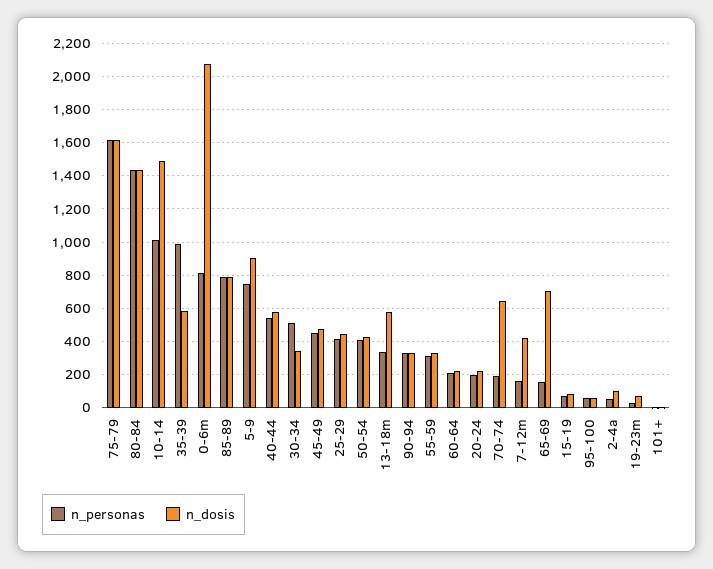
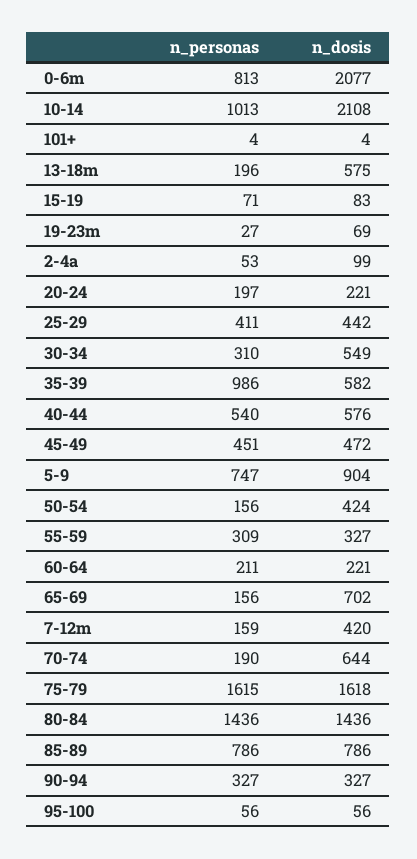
  {
    "n_personas": {
      "75-79": 1615,
      "80-84": 1436,
      "10-14": 1013,
      "35-39": 986,
      "0-6m": 813,
      "85-89": 786,
      "5-9": 747,
      "40-44": 540,
-     "30-34": 500,
+     "30-34": 310,
      "45-49": 451,
      "25-29": 411,
-     "50-54": 400,
+     "50-54": 156,
-     "13-18m": 350,
+     "13-18m": 196,
      "90-94": 327,
      "55-59": 309,
      "60-64": 211,
      "20-24": 197,
      "70-74": 190,
      "7-12m": 159,
      "65-69": 156,
      "15-19": 71,
      "95-100": 56,
      "2-4a": 53,
      "19-23m": 27,
      "101+": 4
    },
    "n_dosis": {
      "75-79": 1618,
      "80-84": 1436,
-     "10-14": 1500,
+     "10-14": 2108,
      "35-39": 582,
      "0-6m": 2077,
      "85-89": 786,
      "5-9": 904,
      "40-44": 576,
-     "30-34": 350,
+     "30-34": 549,
      "45-49": 472,
      "25-29": 442,
      "50-54": 424,
      "13-18m": 575,
      "90-94": 327,
      "55-59": 327,
      "60-64": 221,
      "20-24": 221,
      "70-74": 644,
      "7-12m": 420,
      "65-69": 702,
      "15-19": 83,
      "95-100": 56,
      "2-4a": 99,
      "19-23m": 69,
      "101+": 4
    }
  }

